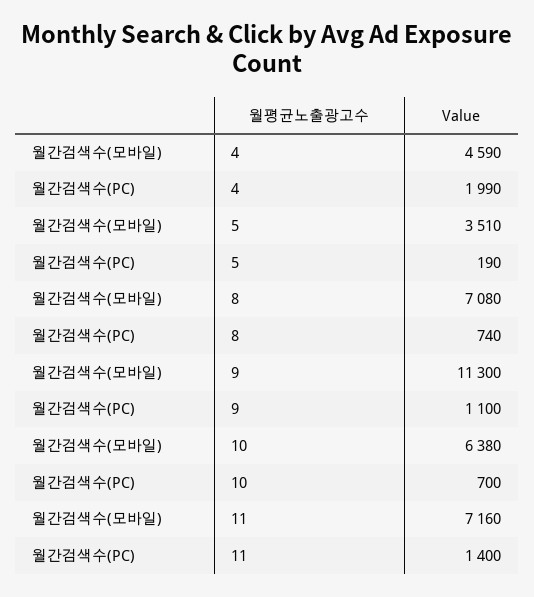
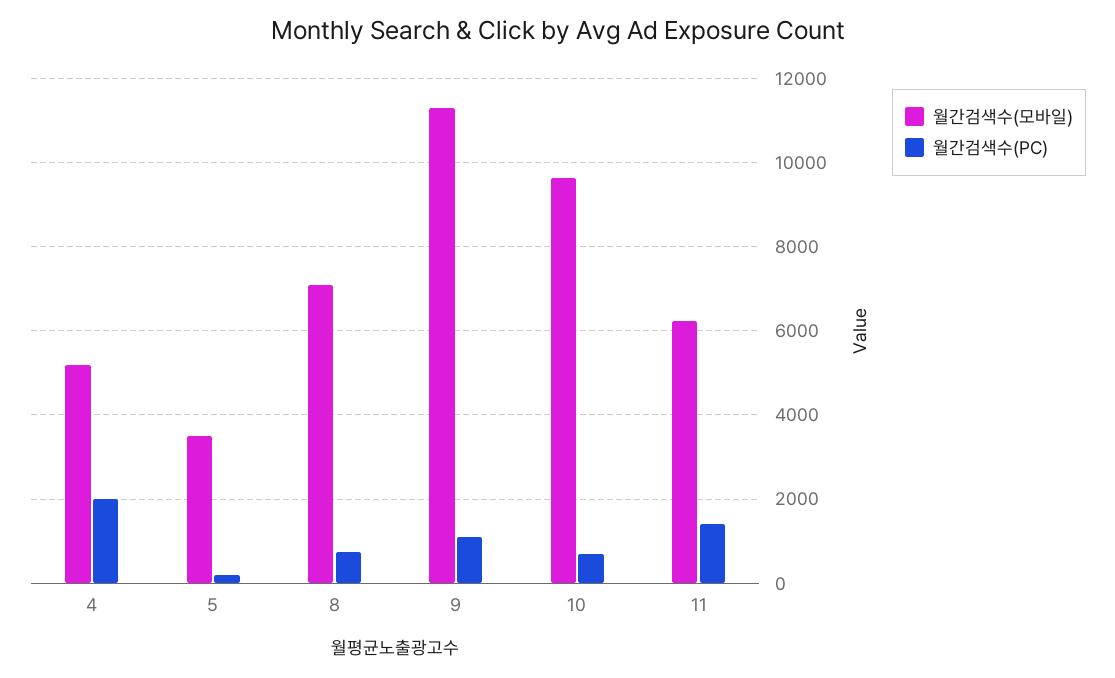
  {
    "월간검색수(모바일)": {
-     "4": 4590,
+     "4": 5200,
      "5": 3510,
      "8": 7080,
      "9": 11300,
-     "10": 6380,
+     "10": 9600,
-     "11": 7160
+     "11": 6200
    },
    "월간검색수(PC)": {
      "4": 1990,
      "5": 190,
      "8": 740,
      "9": 1100,
      "10": 700,
      "11": 1400
    }
  }

